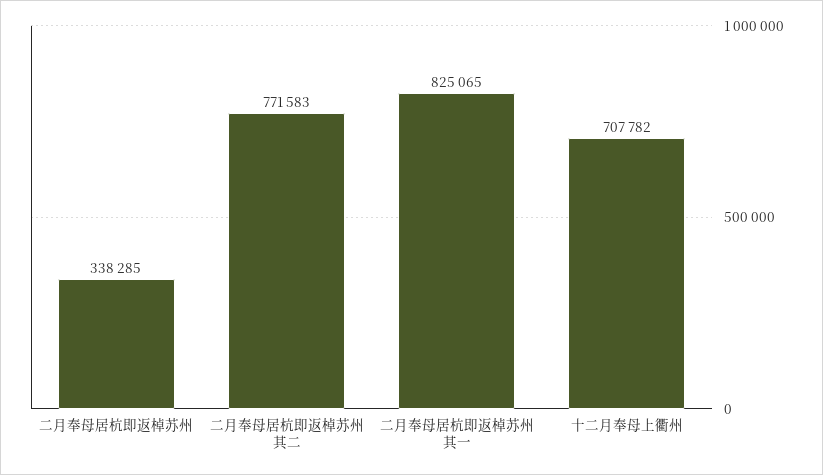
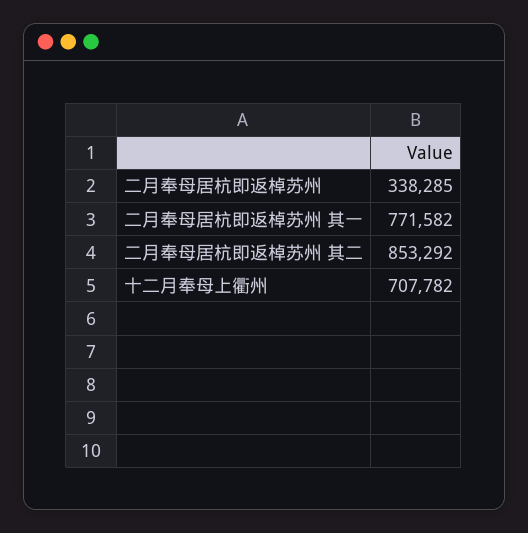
  {
    "二月奉母居杭即返棹苏州": 338285,
-   "二月奉母居杭即返棹苏州 其二": 771583,
+   "二月奉母居杭即返棹苏州 其二": 853292,
-   "二月奉母居杭即返棹苏州 其一": 825065,
+   "二月奉母居杭即返棹苏州 其一": 771582,
    "十二月奉母上衢州": 707782
  }

